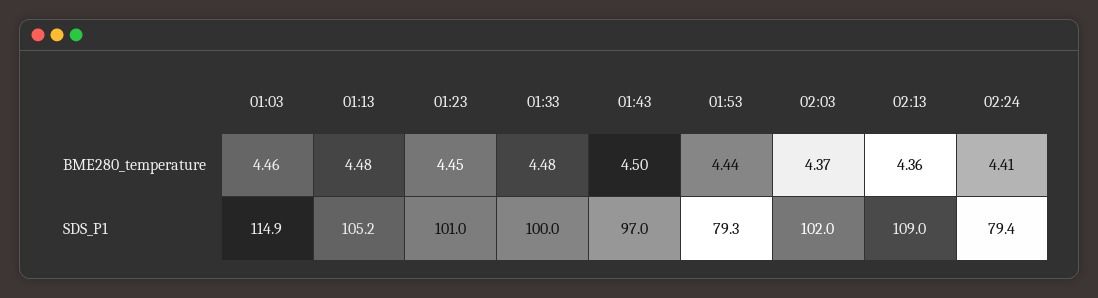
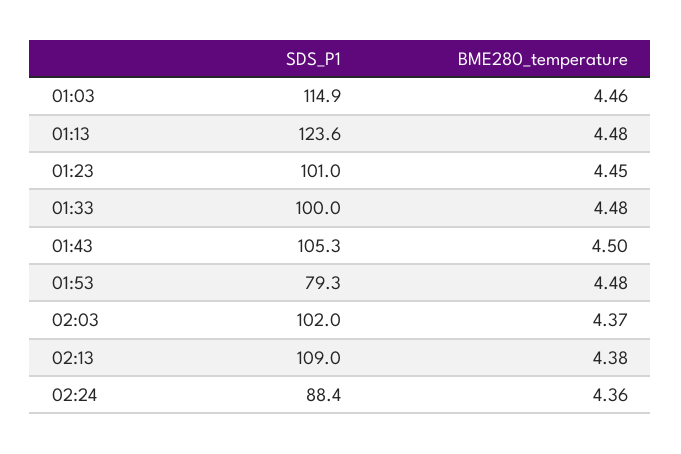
  {
    "01:03": {
      "BME280_temperature": 4.46,
      "SDS_P1": 114.9
    },
    "01:13": {
      "BME280_temperature": 4.48,
-     "SDS_P1": 105.2
+     "SDS_P1": 123.6
    },
    "01:23": {
      "BME280_temperature": 4.45,
      "SDS_P1": 101
    },
    "01:33": {
      "BME280_temperature": 4.48,
      "SDS_P1": 100
    },
    "01:43": {
      "BME280_temperature": 4.5,
-     "SDS_P1": 97
+     "SDS_P1": 105.3
    },
    "01:53": {
-     "BME280_temperature": 4.44,
+     "BME280_temperature": 4.48,
      "SDS_P1": 79.3
    },
    "02:03": {
      "BME280_temperature": 4.37,
      "SDS_P1": 102
    },
    "02:13": {
-     "BME280_temperature": 4.36,
+     "BME280_temperature": 4.38,
      "SDS_P1": 109
    },
    "02:24": {
-     "BME280_temperature": 4.41,
+     "BME280_temperature": 4.36,
-     "SDS_P1": 79.4
+     "SDS_P1": 88.4
    }
  }

